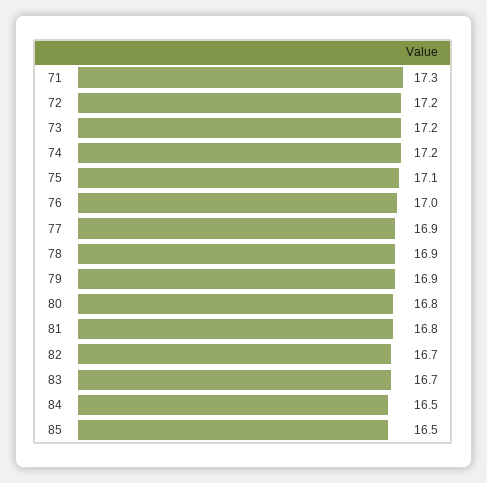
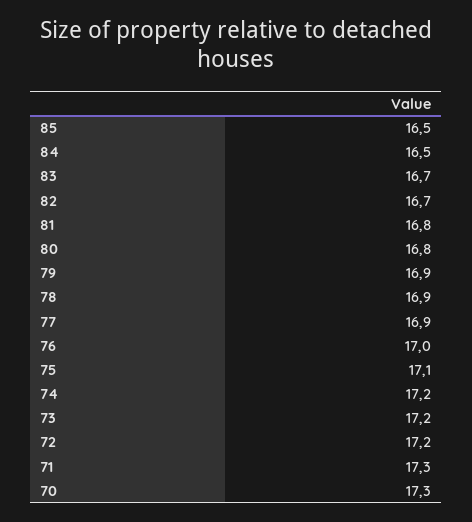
  {
    "71": 17.3,
    "72": 17.2,
    "73": 17.2,
    "74": 17.2,
    "75": 17.1,
    "76": 17,
    "77": 16.9,
    "78": 16.9,
    "79": 16.9,
    "80": 16.8,
    "81": 16.8,
    "82": 16.7,
    "83": 16.7,
    "84": 16.5,
-   "85": 16.5
+   "85": 16.5,
+   "70": 17.3
  }

